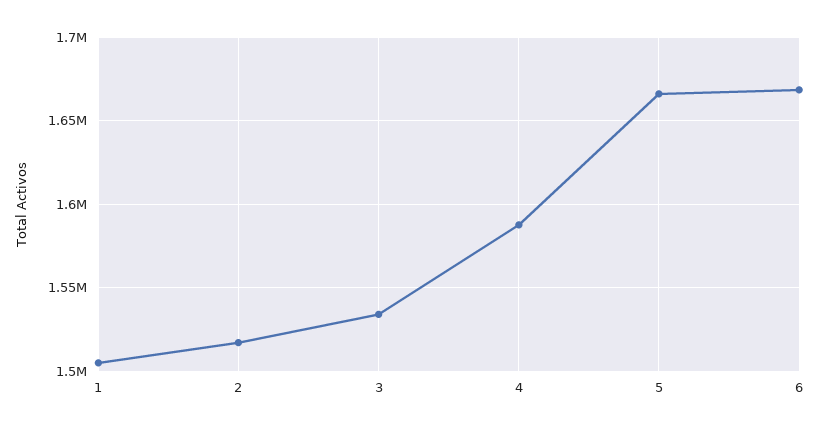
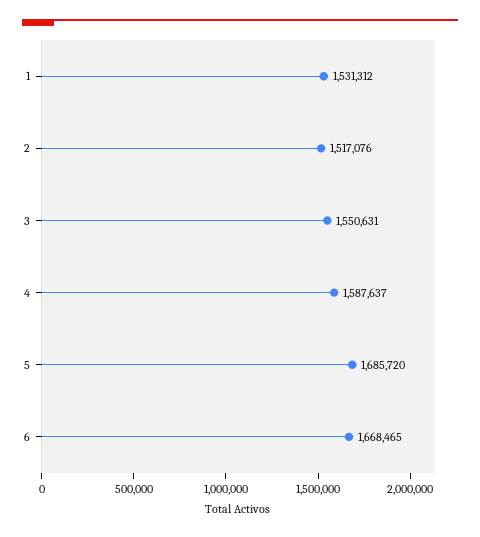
  {
-   "1": 1505000,
+   "1": 1531312,
    "2": 1517076,
-   "3": 1535000,
+   "3": 1550631,
    "4": 1587637,
-   "5": 1665000,
+   "5": 1685720,
    "6": 1668465
  }

